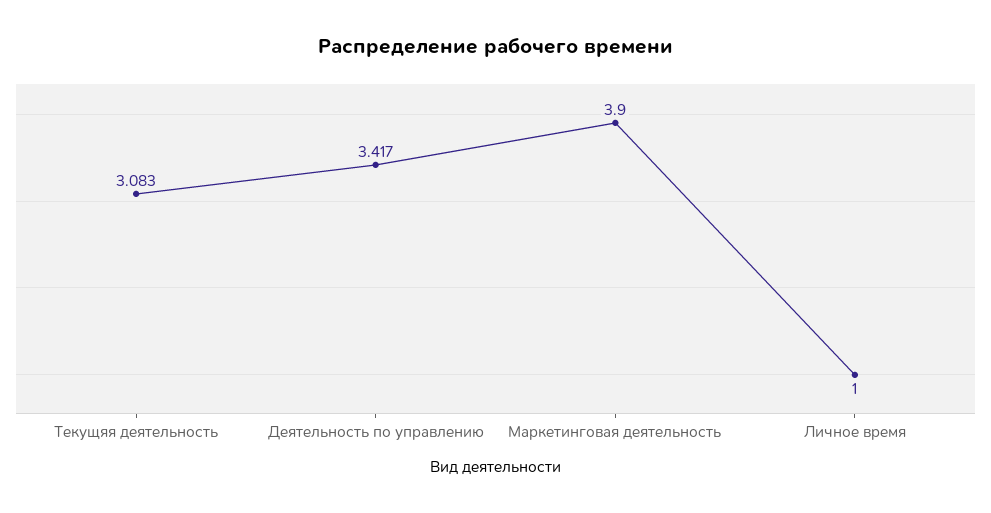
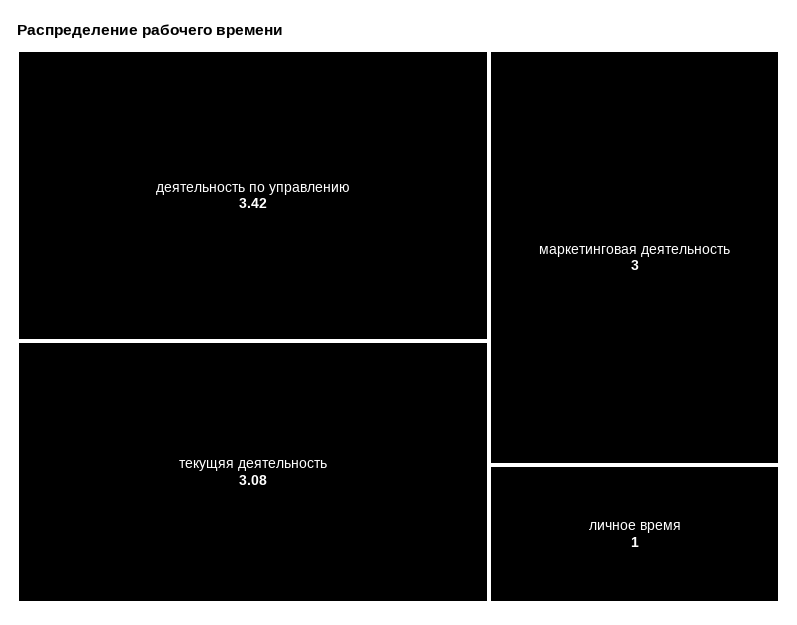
  {
    "Текущяя деятельность": 3.083,
    "Деятельность по управлению": 3.417,
-   "Маркетинговая деятельность": 3.9,
+   "Маркетинговая деятельность": 3,
    "Личное время": 1
  }

